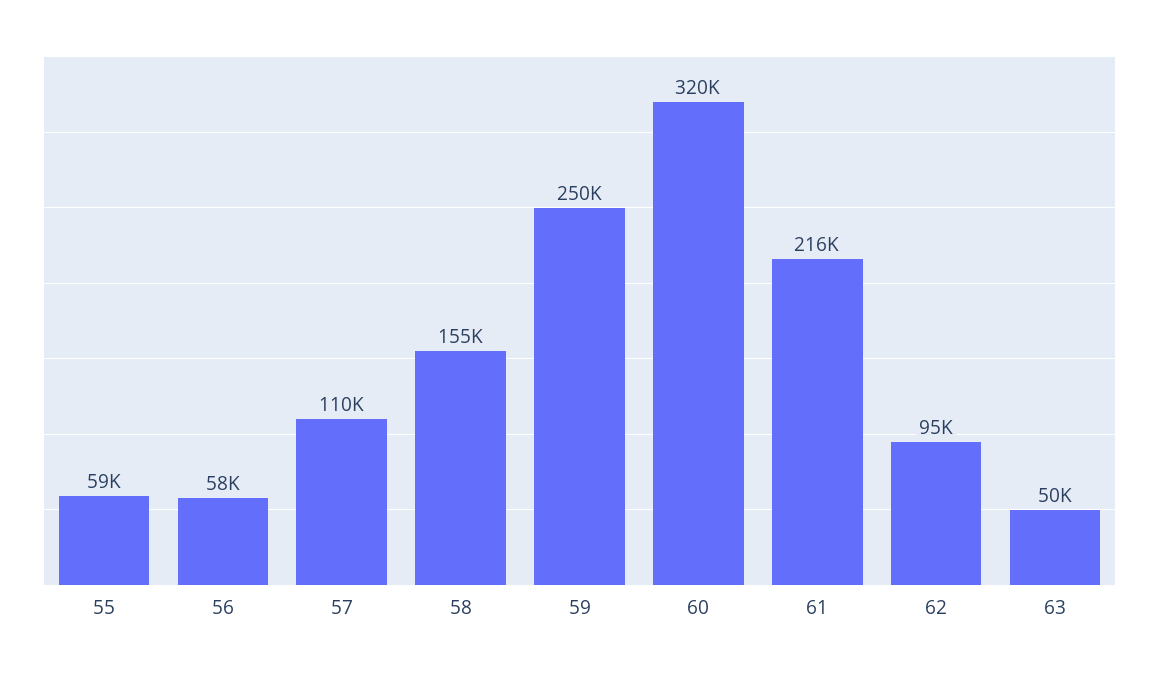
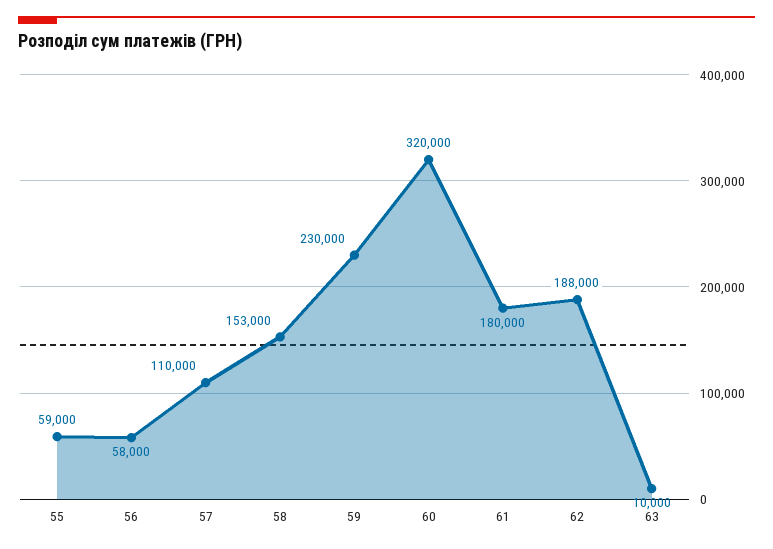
  {
    "55": 59000,
    "56": 58000,
    "57": 110000,
-   "58": 155000,
+   "58": 153000,
-   "59": 250000,
+   "59": 230000,
    "60": 320000,
-   "61": 216000,
+   "61": 180000,
-   "62": 95000,
+   "62": 188000,
-   "63": 50000
+   "63": 10000
  }

